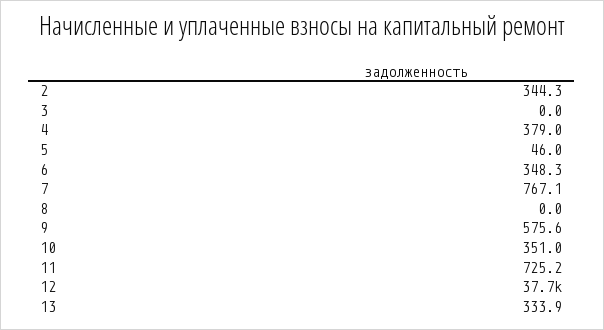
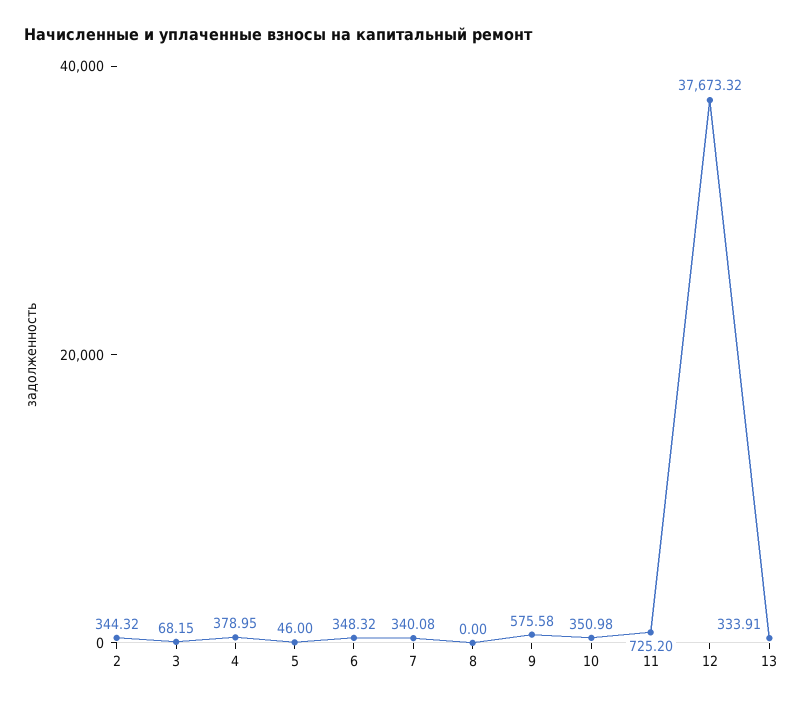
  {
    "2": 344.32,
-   "3": 0,
+   "3": 68.15,
    "4": 378.95,
    "5": 46,
    "6": 348.32,
-   "7": 767.1,
+   "7": 340.08,
    "8": 0,
    "9": 575.58,
    "10": 350.98,
    "11": 725.2,
    "12": 37673.32,
    "13": 333.91
  }

